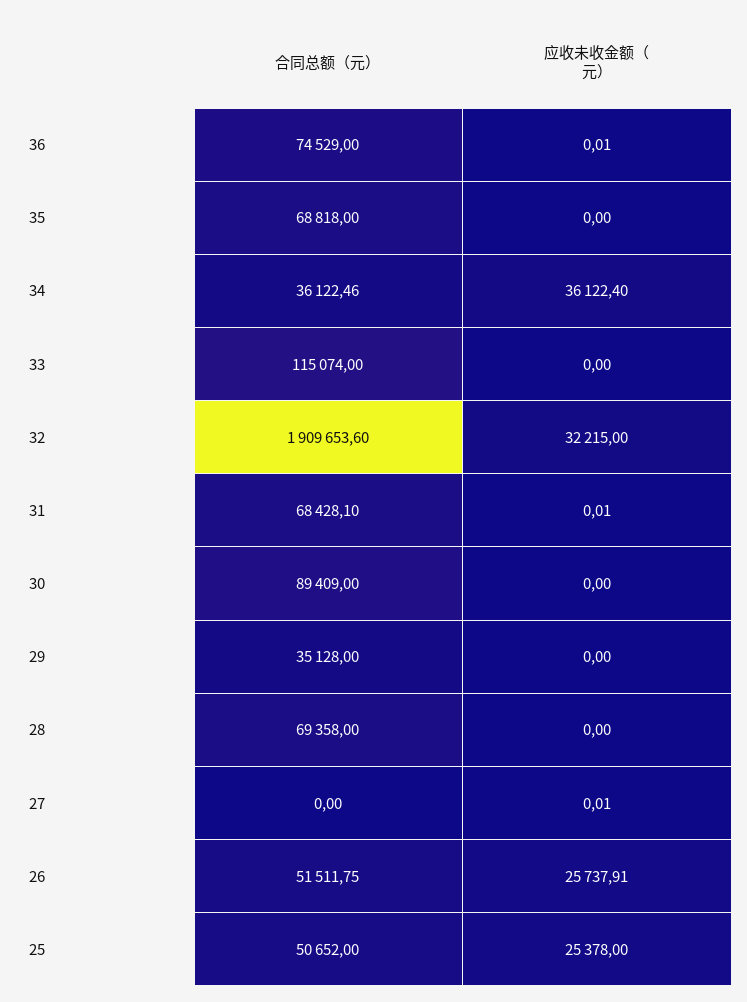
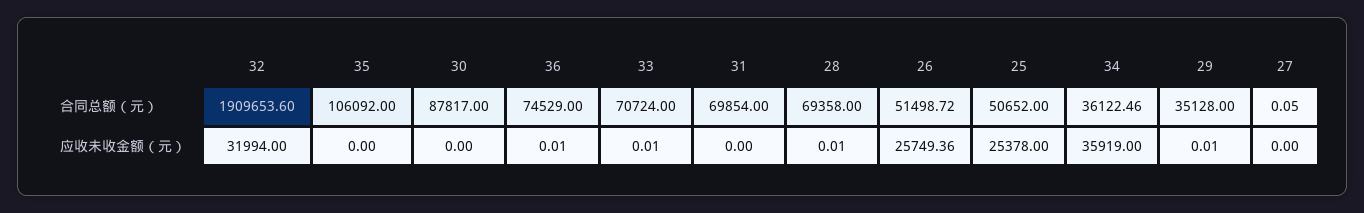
  {
    "合同总额（元）": {
      "36": 74529,
-     "35": 68818,
+     "35": 106092,
      "34": 36122.46,
-     "33": 115074,
+     "33": 70724,
      "32": 1909653.6,
-     "31": 68428.1,
+     "31": 69854,
-     "30": 89409,
+     "30": 87817,
      "29": 35128,
      "28": 69358,
-     "27": 0,
+     "27": 0.05,
-     "26": 51511.75,
+     "26": 51498.72,
      "25": 50652
    },
    "应收未收金额（元）": {
      "36": 0.01,
      "35": 0,
-     "34": 36122.4,
+     "34": 35919,
-     "33": 0,
+     "33": 0.01,
-     "32": 32215,
+     "32": 31994,
-     "31": 0.01,
+     "31": 0,
      "30": 0,
-     "29": 0,
+     "29": 0.01,
-     "28": 0,
+     "28": 0.01,
-     "27": 0.01,
+     "27": 0,
-     "26": 25737.91,
+     "26": 25749.36,
      "25": 25378
    }
  }

